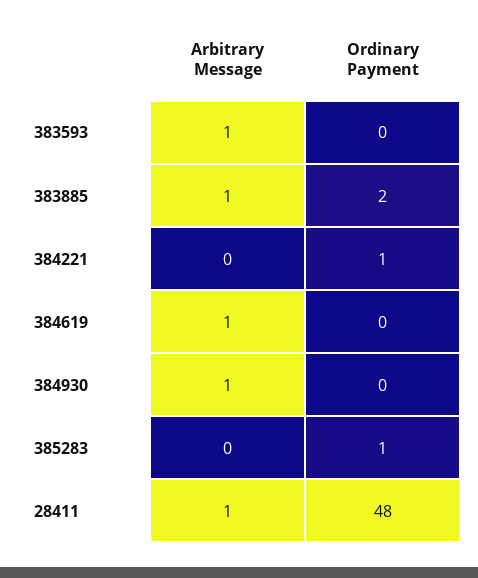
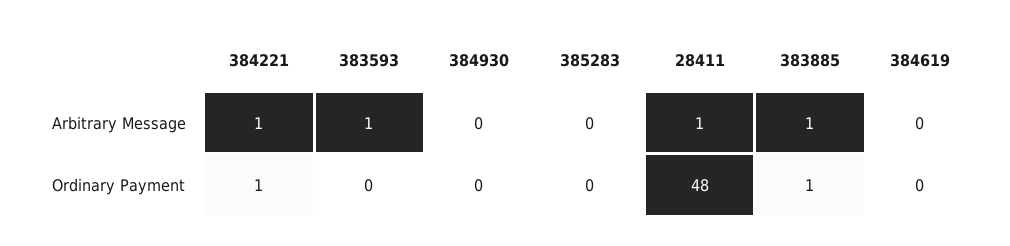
  {
    "Arbitrary Message": {
      "383593": 1,
      "383885": 1,
-     "384221": 0,
+     "384221": 1,
-     "384619": 1,
+     "384619": 0,
-     "384930": 1,
+     "384930": 0,
      "385283": 0,
      "28411": 1
    },
    "Ordinary Payment": {
      "383593": 0,
-     "383885": 2,
+     "383885": 1,
      "384221": 1,
      "384619": 0,
      "384930": 0,
-     "385283": 1,
+     "385283": 0,
      "28411": 48
    }
  }

